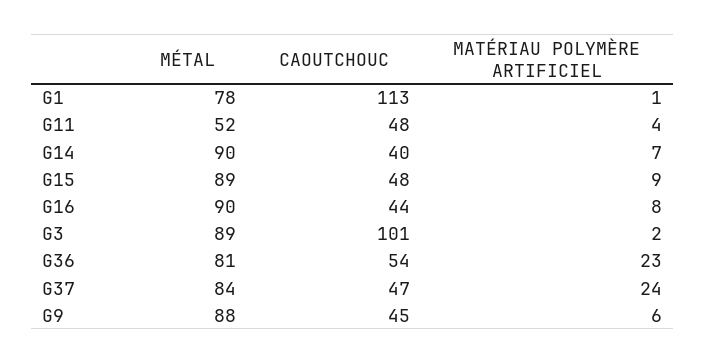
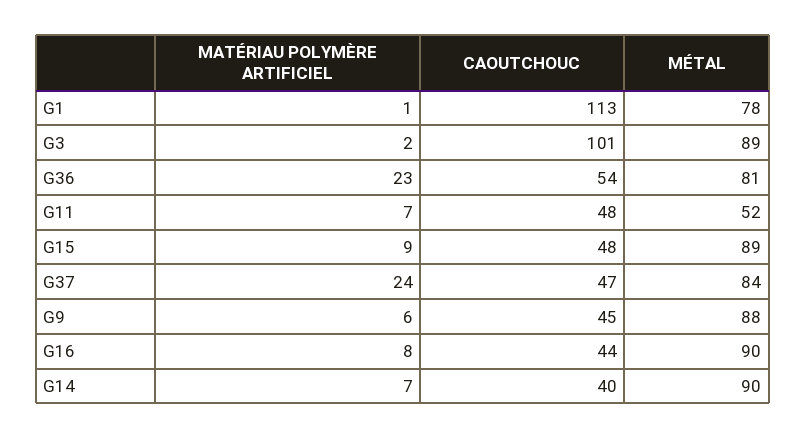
  {
    "MÉTAL": {
      "G1": 78,
      "G11": 52,
      "G14": 90,
      "G15": 89,
      "G16": 90,
      "G3": 89,
      "G36": 81,
      "G37": 84,
      "G9": 88
    },
    "CAOUTCHOUC": {
      "G1": 113,
      "G11": 48,
      "G14": 40,
      "G15": 48,
      "G16": 44,
      "G3": 101,
      "G36": 54,
      "G37": 47,
      "G9": 45
    },
    "MATÉRIAU POLYMÈRE ARTIFICIEL": {
      "G1": 1,
-     "G11": 4,
+     "G11": 7,
      "G14": 7,
      "G15": 9,
      "G16": 8,
      "G3": 2,
      "G36": 23,
      "G37": 24,
      "G9": 6
    }
  }

